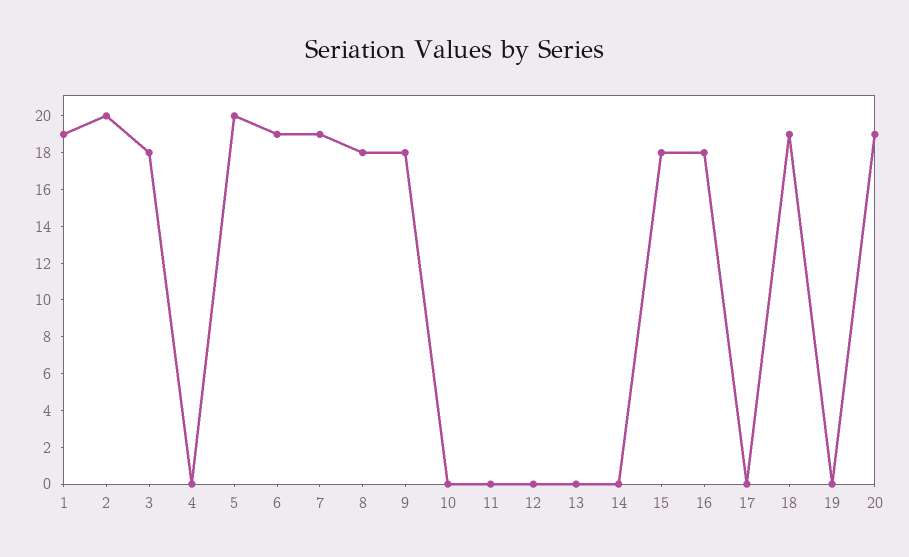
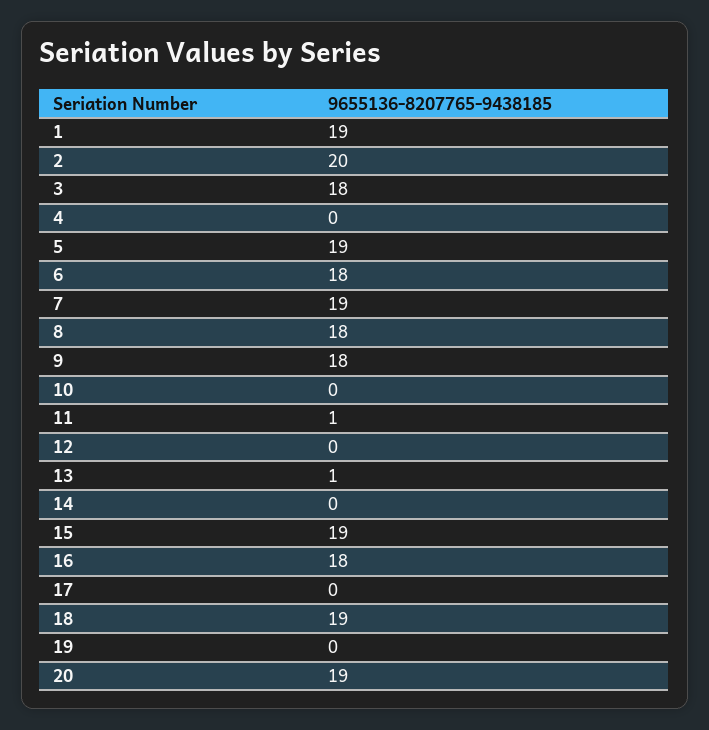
  {
    "1": 19,
    "2": 20,
    "3": 18,
    "4": 0,
-   "5": 20,
+   "5": 19,
-   "6": 19,
+   "6": 18,
    "7": 19,
    "8": 18,
    "9": 18,
    "10": 0,
-   "11": 0,
+   "11": 1,
    "12": 0,
-   "13": 0,
+   "13": 1,
    "14": 0,
-   "15": 18,
+   "15": 19,
    "16": 18,
    "17": 0,
    "18": 19,
    "19": 0,
    "20": 19
  }

